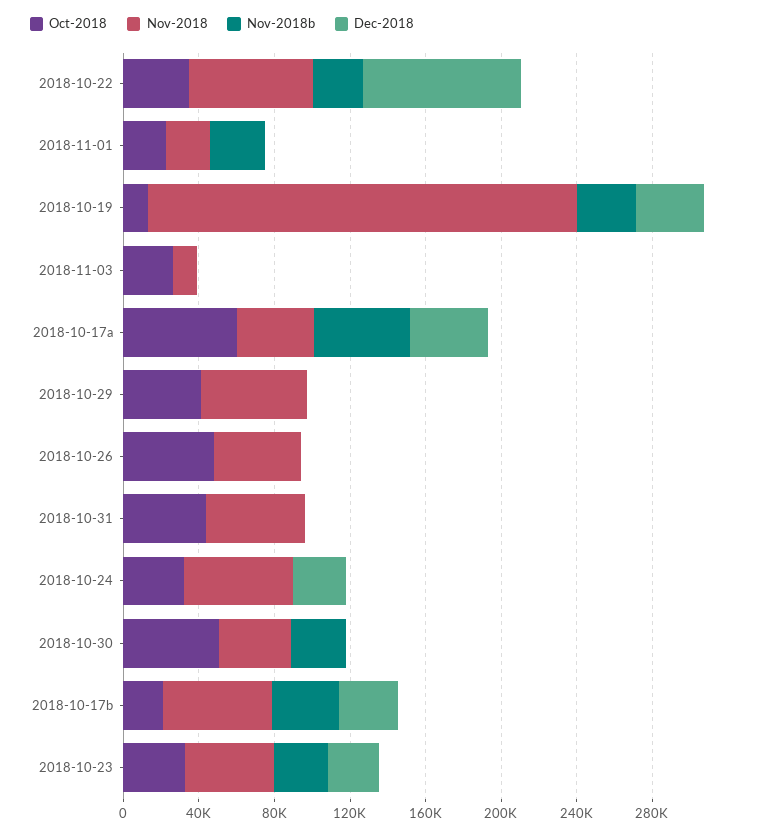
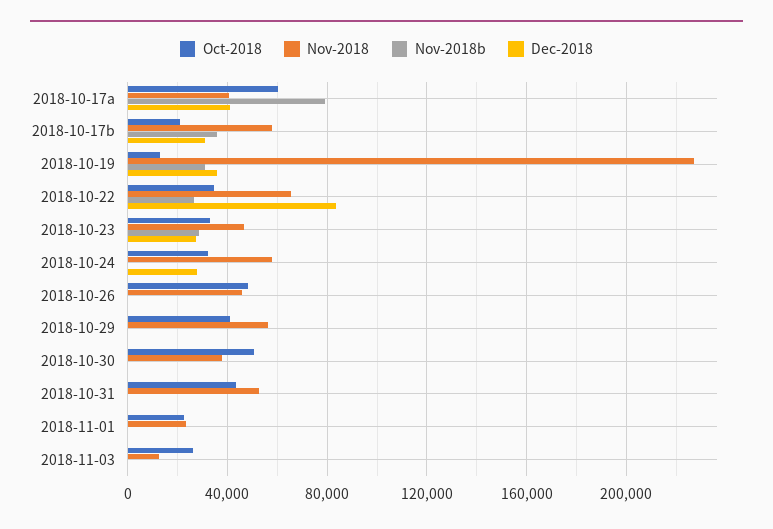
  {
    "Oct-2018": {
      "2018-10-22": 35000,
      "2018-11-01": 25000,
      "2018-10-19": 15000,
      "2018-11-03": 25000,
      "2018-10-17a": 60000,
      "2018-10-29": 40000,
      "2018-10-26": 50000,
      "2018-10-31": 45000,
      "2018-10-24": 30000,
      "2018-10-30": 50000,
      "2018-10-17b": 20000,
      "2018-10-23": 35000
    },
    "Nov-2018": {
      "2018-10-22": 65000,
      "2018-11-01": 25000,
      "2018-10-19": 225000,
      "2018-11-03": 15000,
      "2018-10-17a": 40000,
      "2018-10-29": 55000,
      "2018-10-26": 45000,
      "2018-10-31": 55000,
      "2018-10-24": 60000,
      "2018-10-30": 40000,
      "2018-10-17b": 60000,
      "2018-10-23": 45000
    },
    "Nov-2018b": {
      "2018-10-22": 25000,
-     "2018-11-01": 30000,
+     "2018-11-01": 0,
      "2018-10-19": 30000,
      "2018-11-03": 0,
-     "2018-10-17a": 50000,
+     "2018-10-17a": 80000,
      "2018-10-29": 0,
      "2018-10-26": 0,
      "2018-10-31": 0,
      "2018-10-24": 0,
-     "2018-10-30": 30000,
+     "2018-10-30": 0,
      "2018-10-17b": 35000,
      "2018-10-23": 30000
    },
    "Dec-2018": {
      "2018-10-22": 85000,
      "2018-11-01": 0,
      "2018-10-19": 35000,
      "2018-11-03": 0,
      "2018-10-17a": 40000,
      "2018-10-29": 0,
      "2018-10-26": 0,
      "2018-10-31": 0,
      "2018-10-24": 30000,
      "2018-10-30": 0,
      "2018-10-17b": 30000,
      "2018-10-23": 25000
    }
  }

